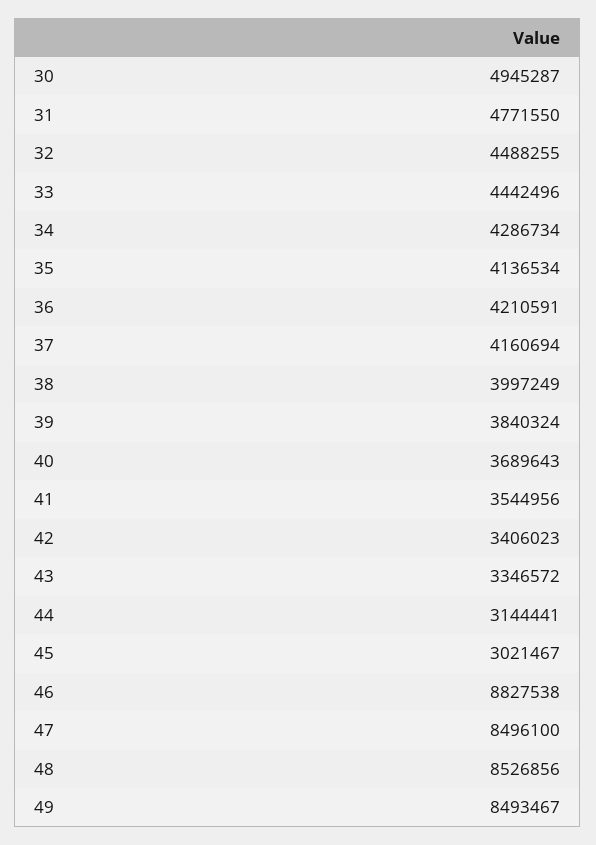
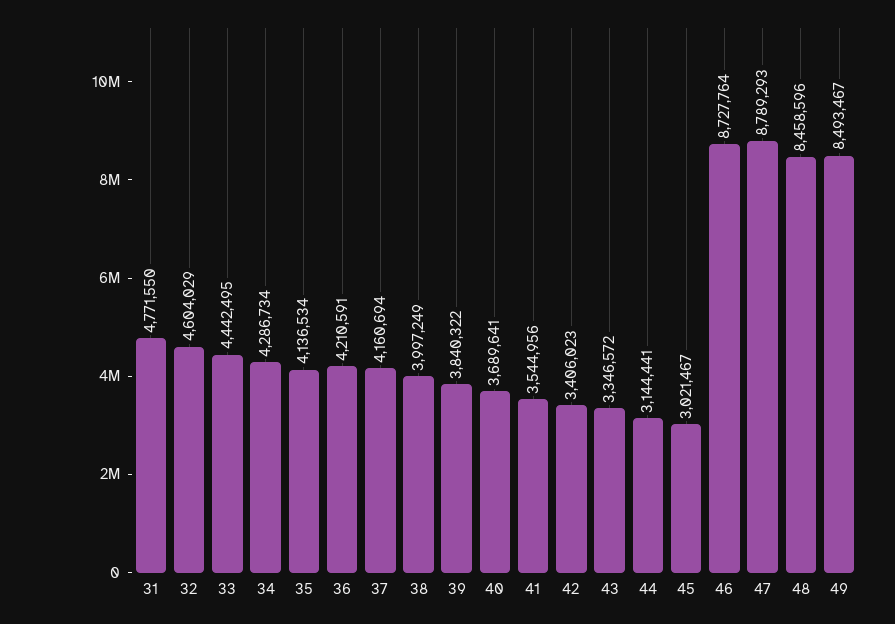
  {
-   "30": 4945287,
    "31": 4771550,
-   "32": 4488255,
+   "32": 4604029,
-   "33": 4442496,
+   "33": 4442495,
    "34": 4286734,
    "35": 4136534,
    "36": 4210591,
    "37": 4160694,
    "38": 3997249,
-   "39": 3840324,
+   "39": 3840322,
-   "40": 3689643,
+   "40": 3689641,
    "41": 3544956,
    "42": 3406023,
    "43": 3346572,
    "44": 3144441,
    "45": 3021467,
-   "46": 8827538,
+   "46": 8727764,
-   "47": 8496100,
+   "47": 8789293,
-   "48": 8526856,
+   "48": 8458596,
    "49": 8493467
  }

